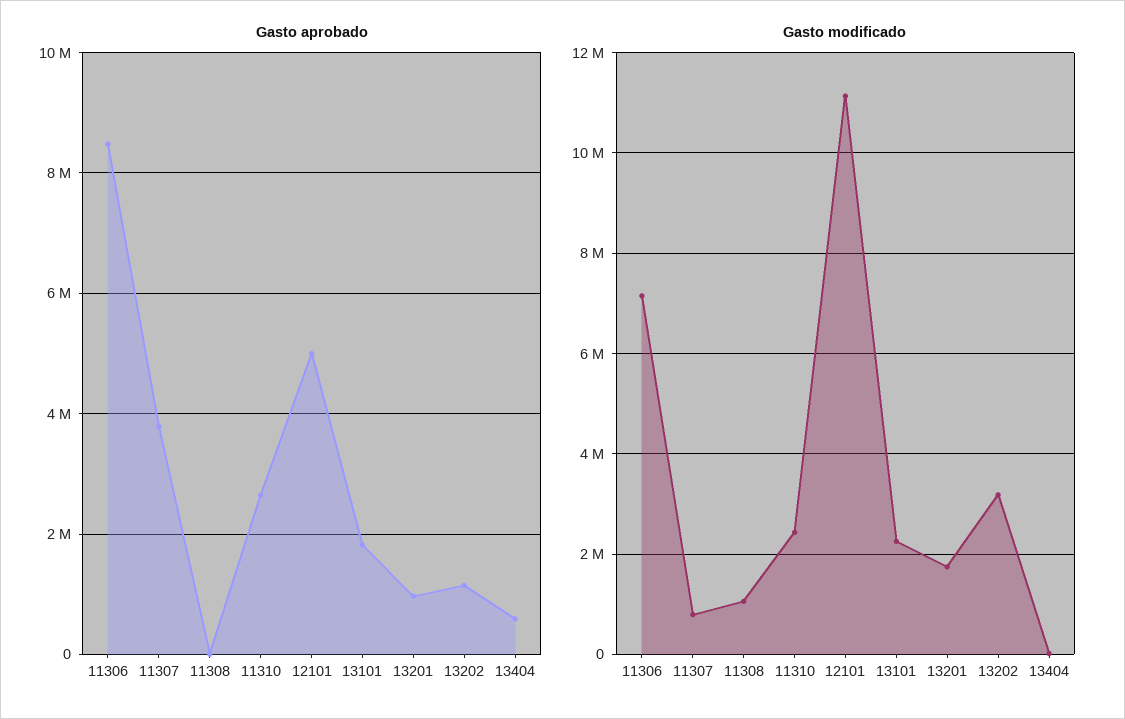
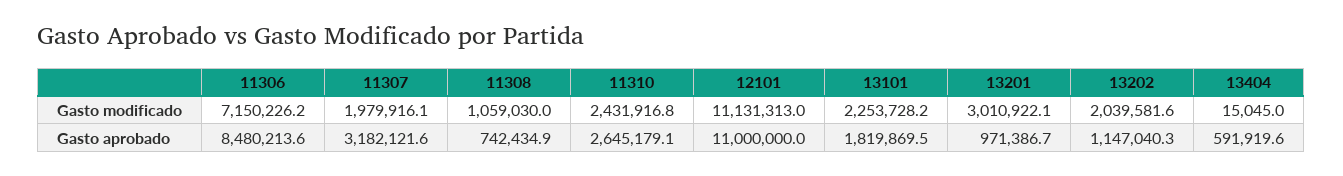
  {
    "Gasto aprobado": {
      "11306": 8480213.6,
-     "11307": 3800000,
+     "11307": 3182121.6,
-     "11308": 0,
+     "11308": 742434.9,
      "11310": 2645179.1,
-     "12101": 5000000,
+     "12101": 11000000,
      "13101": 1819869.5,
      "13201": 971386.7,
      "13202": 1147040.3,
      "13404": 591919.6
    },
    "Gasto modificado": {
      "11306": 7150226.2,
-     "11307": 800000,
+     "11307": 1979916.1,
      "11308": 1059030,
      "11310": 2431916.8,
      "12101": 11131313,
      "13101": 2253728.2,
-     "13201": 1800000,
+     "13201": 3010922.1,
-     "13202": 3200000,
+     "13202": 2039581.6,
      "13404": 15045
    }
  }

